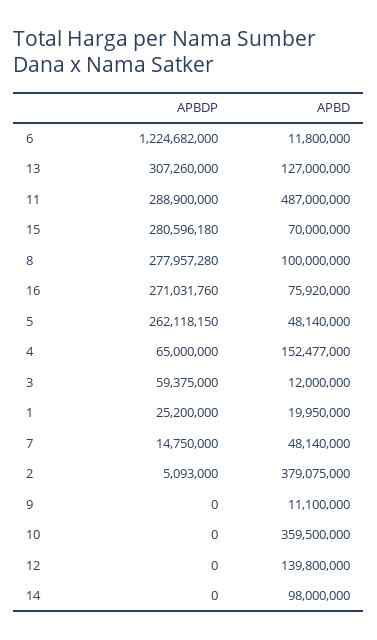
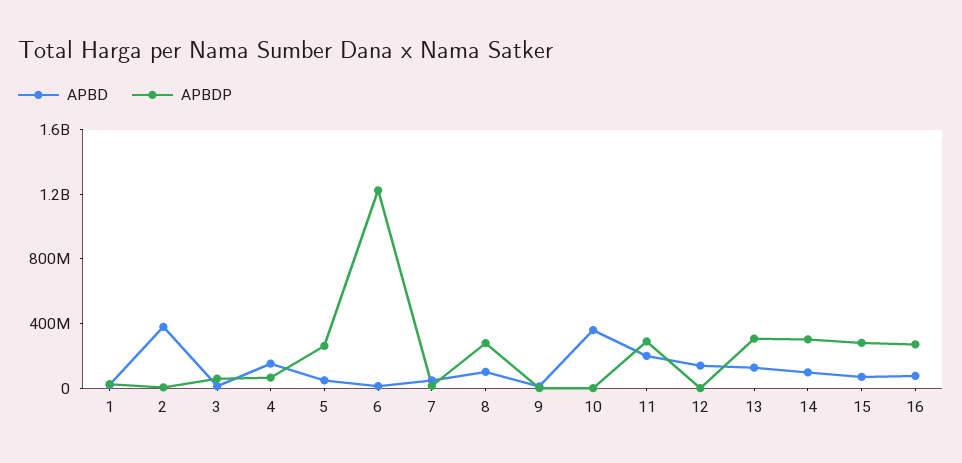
  {
    "APBDP": {
      "6": 1224682000,
      "13": 307260000,
      "11": 288900000,
      "15": 280596180,
      "8": 277957280,
      "16": 271031760,
      "5": 262118150,
      "4": 65000000,
      "3": 59375000,
      "1": 25200000,
      "7": 14750000,
      "2": 5093000,
      "9": 0,
      "10": 0,
      "12": 0,
-     "14": 0
+     "14": 300000000
    },
    "APBD": {
      "6": 11800000,
      "13": 127000000,
-     "11": 487000000,
+     "11": 200000000,
      "15": 70000000,
      "8": 100000000,
      "16": 75920000,
      "5": 48140000,
      "4": 152477000,
      "3": 12000000,
      "1": 19950000,
      "7": 48140000,
      "2": 379075000,
      "9": 11100000,
      "10": 359500000,
      "12": 139800000,
      "14": 98000000
    }
  }

